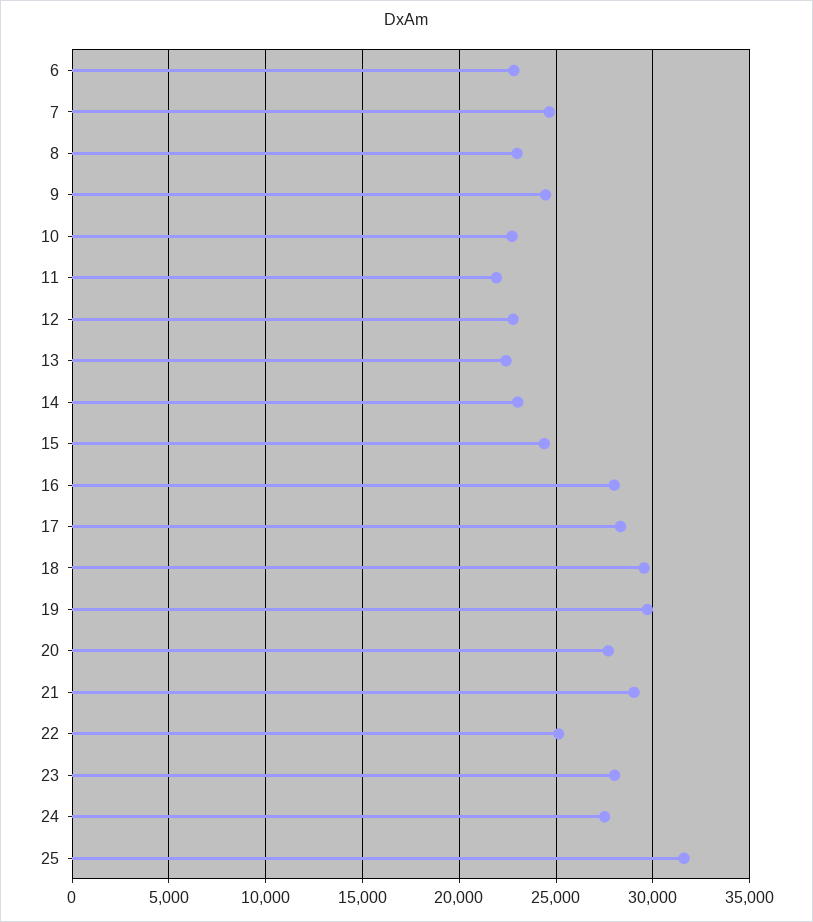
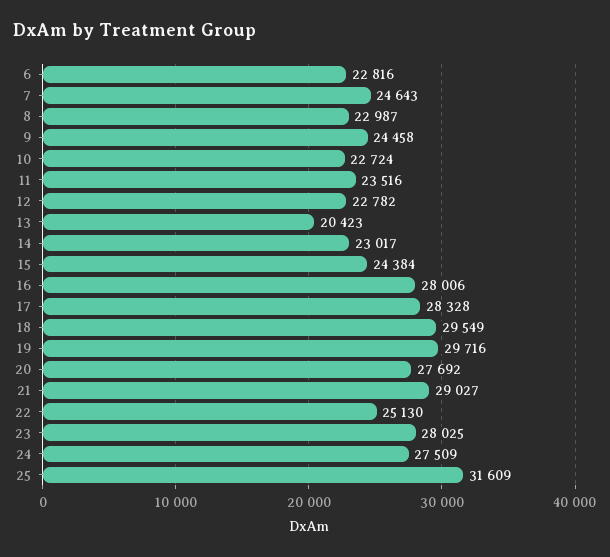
  {
    "6": 22816,
    "7": 24643,
    "8": 22987,
    "9": 24458,
    "10": 22724,
-   "11": 22000,
+   "11": 23516,
    "12": 22782,
-   "13": 22500,
+   "13": 20423,
    "14": 23017,
    "15": 24384,
    "16": 28006,
    "17": 28328,
    "18": 29549,
    "19": 29716,
    "20": 27692,
    "21": 29027,
    "22": 25130,
    "23": 28025,
    "24": 27509,
    "25": 31609
  }

